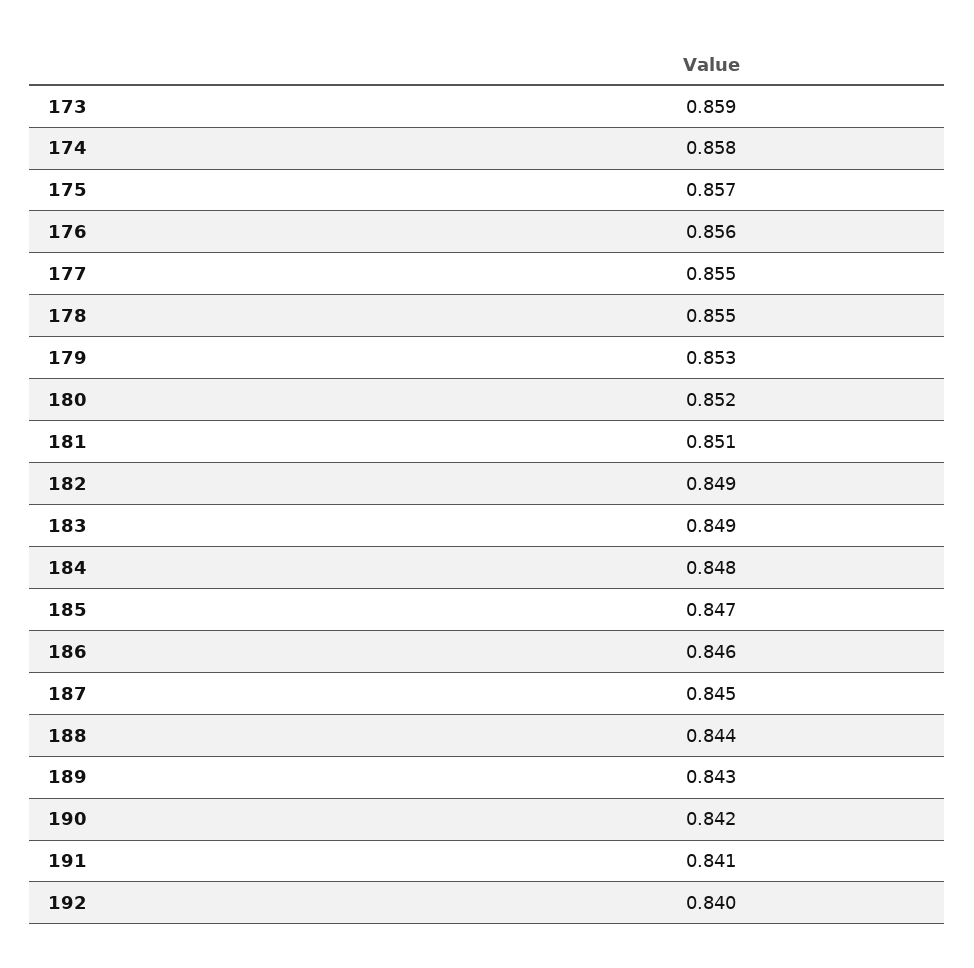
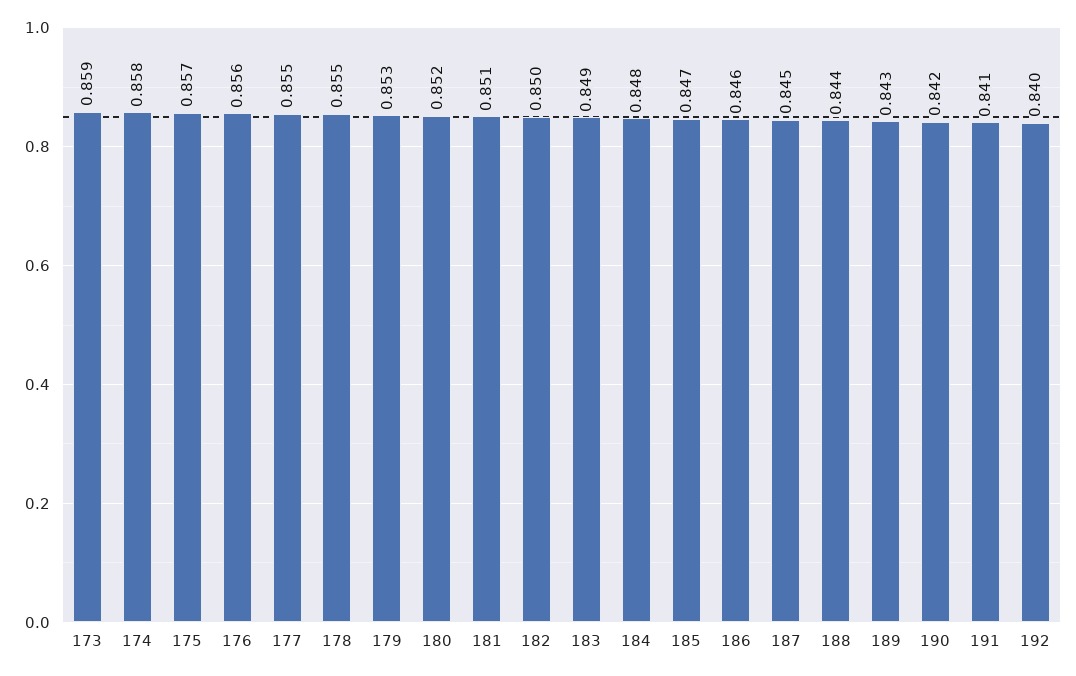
  {
    "173": 0.859,
    "174": 0.858,
    "175": 0.857,
    "176": 0.856,
    "177": 0.855,
    "178": 0.855,
    "179": 0.853,
    "180": 0.852,
    "181": 0.851,
-   "182": 0.849,
+   "182": 0.85,
    "183": 0.849,
    "184": 0.848,
    "185": 0.847,
    "186": 0.846,
    "187": 0.845,
    "188": 0.844,
    "189": 0.843,
    "190": 0.842,
    "191": 0.841,
    "192": 0.84
  }

